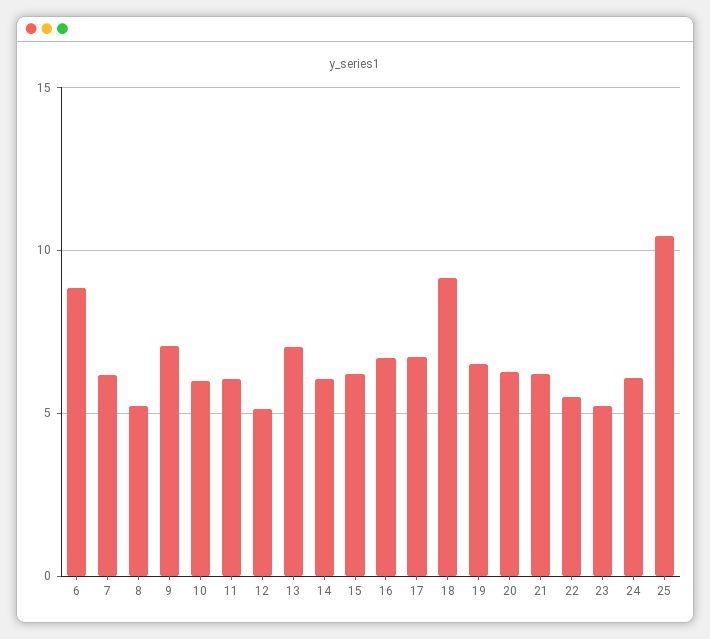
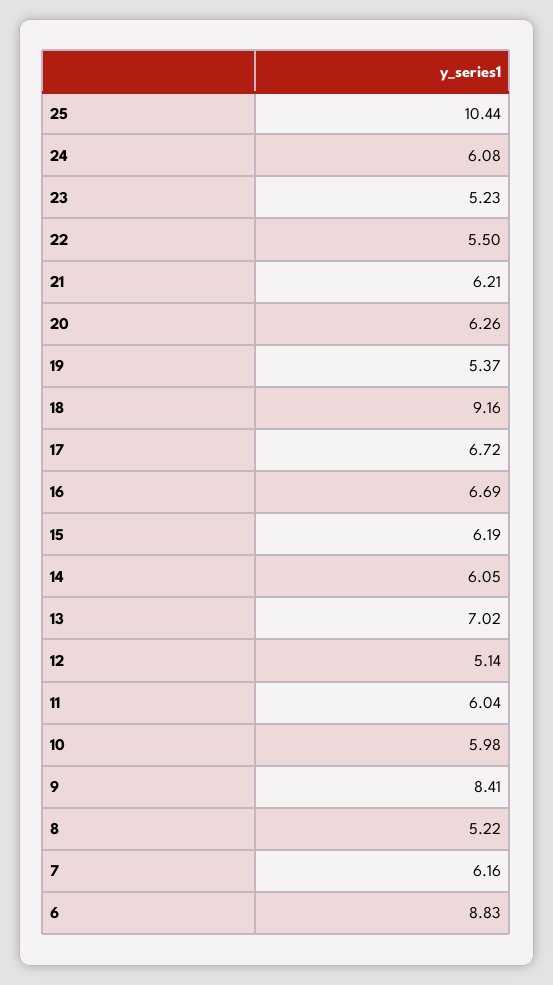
  {
    "6": 8.83,
    "7": 6.16,
    "8": 5.22,
-   "9": 7,
+   "9": 8.41,
    "10": 5.98,
    "11": 6.04,
    "12": 5.14,
    "13": 7.02,
    "14": 6.05,
    "15": 6.19,
    "16": 6.69,
    "17": 6.72,
    "18": 9.16,
-   "19": 6.5,
+   "19": 5.37,
    "20": 6.26,
    "21": 6.21,
    "22": 5.5,
    "23": 5.23,
    "24": 6.08,
    "25": 10.44
  }

